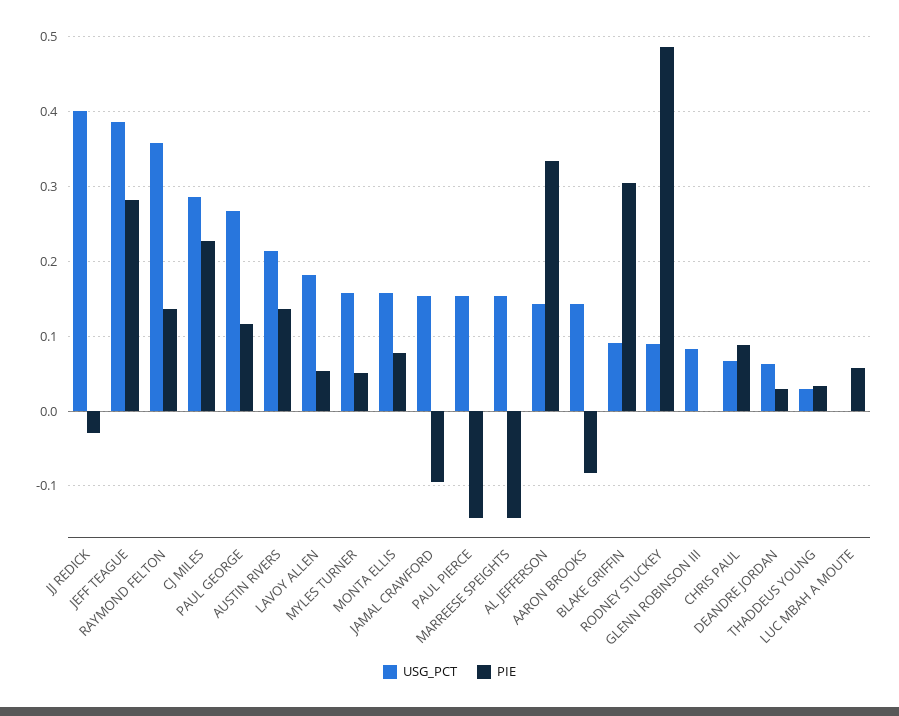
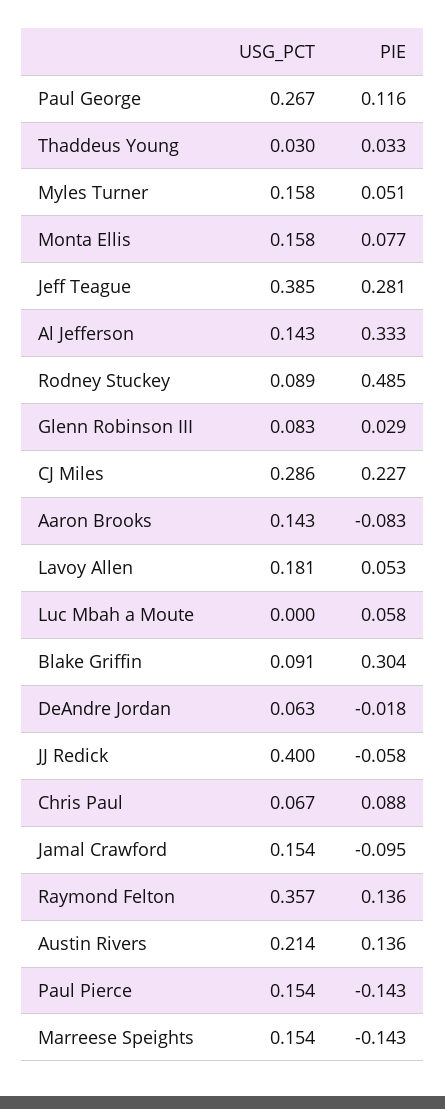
  {
    "USG_PCT": {
      "JJ REDICK": 0.4,
      "JEFF TEAGUE": 0.385,
      "RAYMOND FELTON": 0.357,
      "CJ MILES": 0.286,
      "PAUL GEORGE": 0.267,
      "AUSTIN RIVERS": 0.214,
      "LAVOY ALLEN": 0.181,
      "MYLES TURNER": 0.158,
      "MONTA ELLIS": 0.158,
      "JAMAL CRAWFORD": 0.154,
      "PAUL PIERCE": 0.154,
      "MARREESE SPEIGHTS": 0.154,
      "AL JEFFERSON": 0.143,
      "AARON BROOKS": 0.143,
      "BLAKE GRIFFIN": 0.091,
      "RODNEY STUCKEY": 0.089,
      "GLENN ROBINSON III": 0.083,
      "CHRIS PAUL": 0.067,
      "DEANDRE JORDAN": 0.063,
      "THADDEUS YOUNG": 0.03,
      "LUC MBAH A MOUTE": 0
    },
    "PIE": {
-     "JJ REDICK": -0.03,
+     "JJ REDICK": -0.058,
      "JEFF TEAGUE": 0.281,
      "RAYMOND FELTON": 0.136,
      "CJ MILES": 0.227,
      "PAUL GEORGE": 0.116,
      "AUSTIN RIVERS": 0.136,
      "LAVOY ALLEN": 0.053,
      "MYLES TURNER": 0.051,
      "MONTA ELLIS": 0.077,
      "JAMAL CRAWFORD": -0.095,
      "PAUL PIERCE": -0.143,
      "MARREESE SPEIGHTS": -0.143,
      "AL JEFFERSON": 0.333,
      "AARON BROOKS": -0.083,
      "BLAKE GRIFFIN": 0.304,
      "RODNEY STUCKEY": 0.485,
-     "GLENN ROBINSON III": 0,
+     "GLENN ROBINSON III": 0.029,
      "CHRIS PAUL": 0.088,
-     "DEANDRE JORDAN": 0.03,
+     "DEANDRE JORDAN": -0.018,
      "THADDEUS YOUNG": 0.033,
      "LUC MBAH A MOUTE": 0.058
    }
  }

